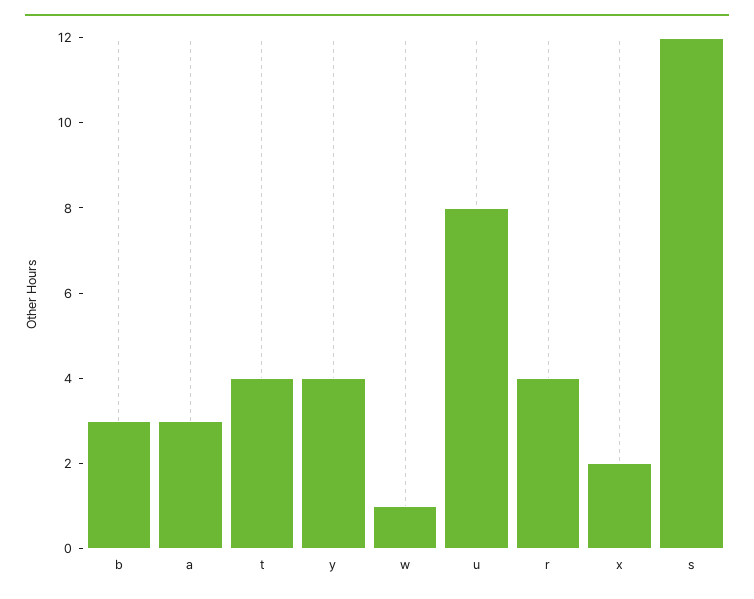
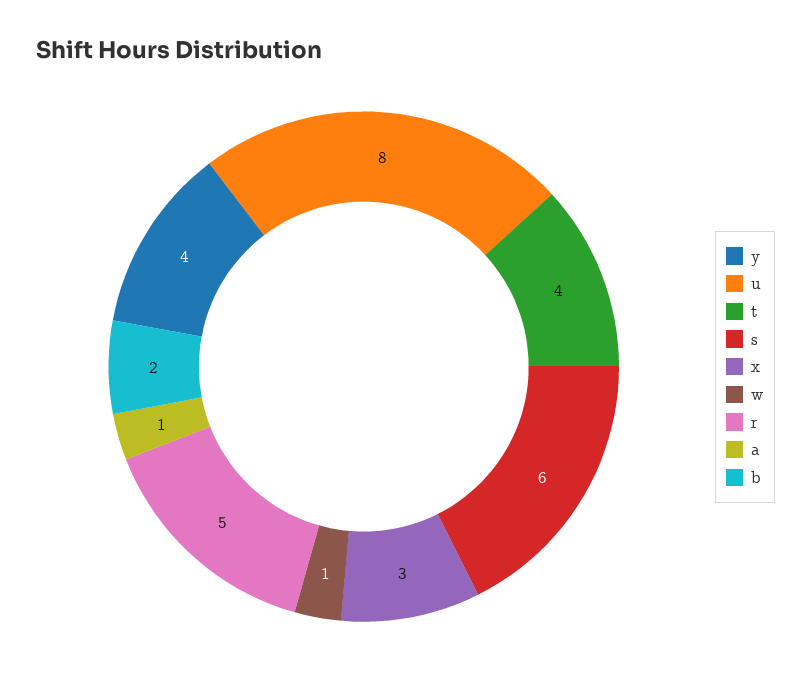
  {
-   "b": 3,
+   "b": 2,
-   "a": 3,
+   "a": 1,
    "t": 4,
    "y": 4,
    "w": 1,
    "u": 8,
-   "r": 4,
+   "r": 5,
-   "x": 2,
+   "x": 3,
-   "s": 12
+   "s": 6
  }

